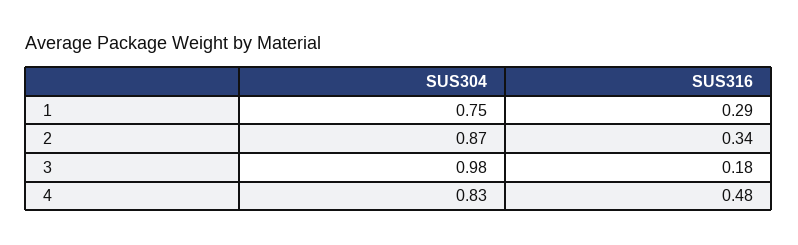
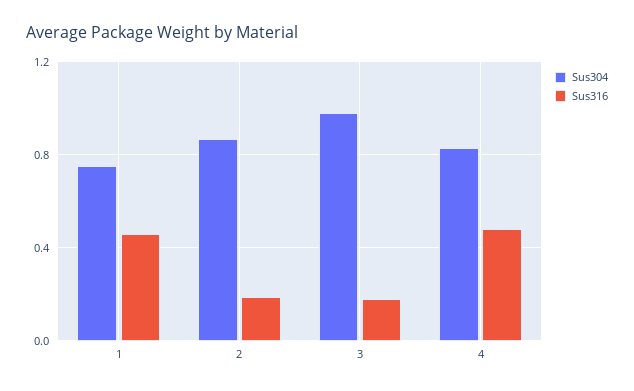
  {
    "SUS304": {
      "1": 0.75,
      "2": 0.87,
      "3": 0.98,
      "4": 0.83
    },
    "SUS316": {
-     "1": 0.29,
+     "1": 0.45,
-     "2": 0.34,
+     "2": 0.2,
      "3": 0.18,
      "4": 0.48
    }
  }

